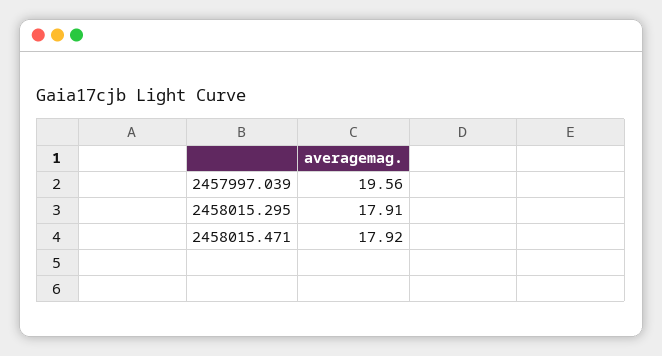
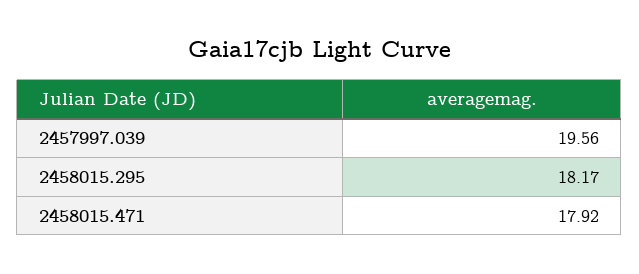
  {
    "2457997.039": 19.56,
-   "2458015.295": 17.91,
+   "2458015.295": 18.17,
    "2458015.471": 17.92
  }

